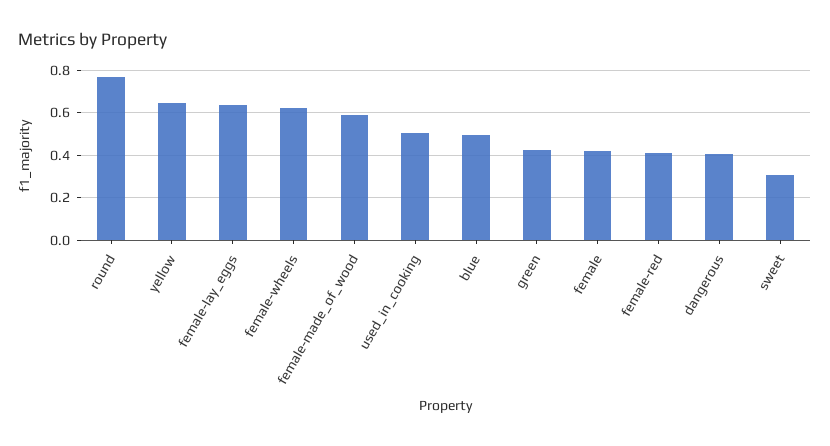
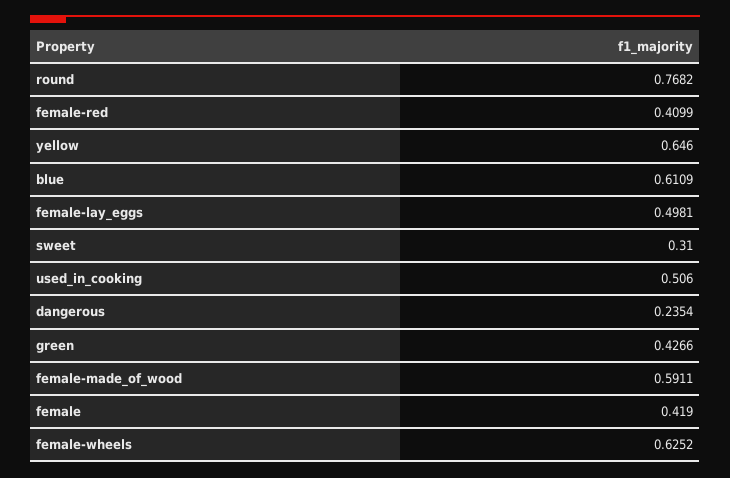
  {
    "round": 0.7682,
    "yellow": 0.646,
-   "female-lay_eggs": 0.65,
+   "female-lay_eggs": 0.4981,
    "female-wheels": 0.6252,
    "female-made_of_wood": 0.5911,
    "used_in_cooking": 0.506,
-   "blue": 0.5,
+   "blue": 0.6109,
    "green": 0.4266,
    "female": 0.419,
    "female-red": 0.4099,
-   "dangerous": 0.4,
+   "dangerous": 0.2354,
    "sweet": 0.31
  }

